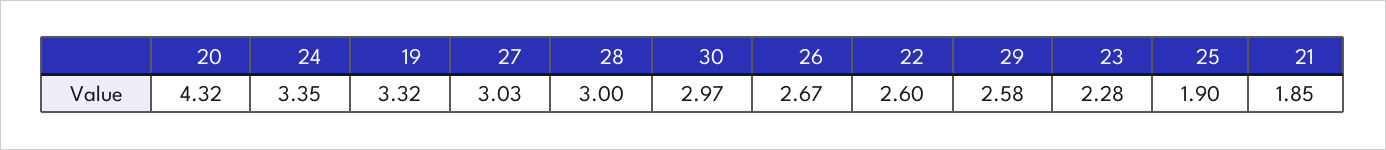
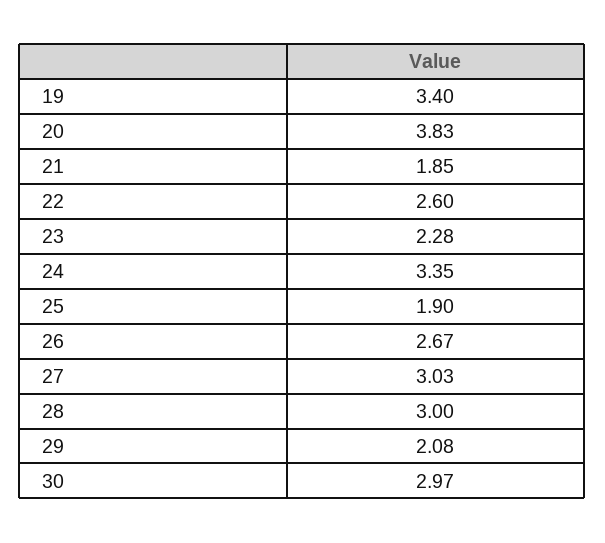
  {
-   "20": 4.32,
+   "20": 3.83,
    "24": 3.35,
-   "19": 3.32,
+   "19": 3.4,
    "27": 3.03,
    "28": 3,
    "30": 2.97,
    "26": 2.67,
    "22": 2.6,
-   "29": 2.58,
+   "29": 2.08,
    "23": 2.28,
    "25": 1.9,
    "21": 1.85
  }

